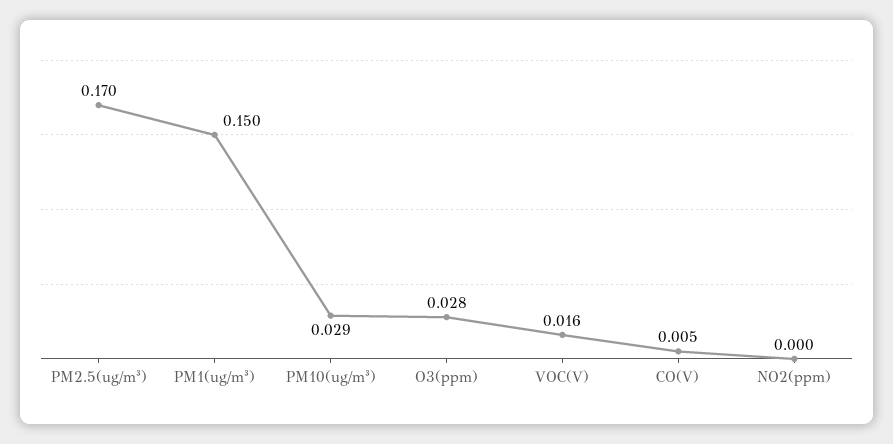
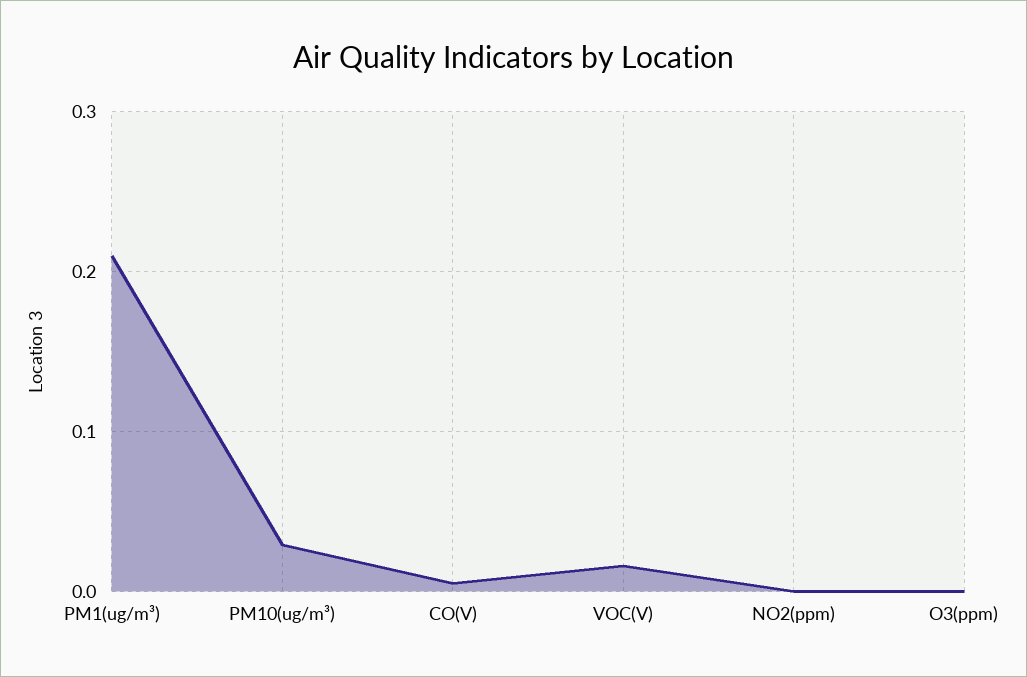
  {
-   "PM2.5(ug/m³)": 0.17,
-   "PM1(ug/m³)": 0.15,
+   "PM1(ug/m³)": 0.21,
    "PM10(ug/m³)": 0.029,
-   "O3(ppm)": 0.028,
+   "O3(ppm)": 0,
    "VOC(V)": 0.016,
    "CO(V)": 0.005,
    "NO2(ppm)": 0
  }

